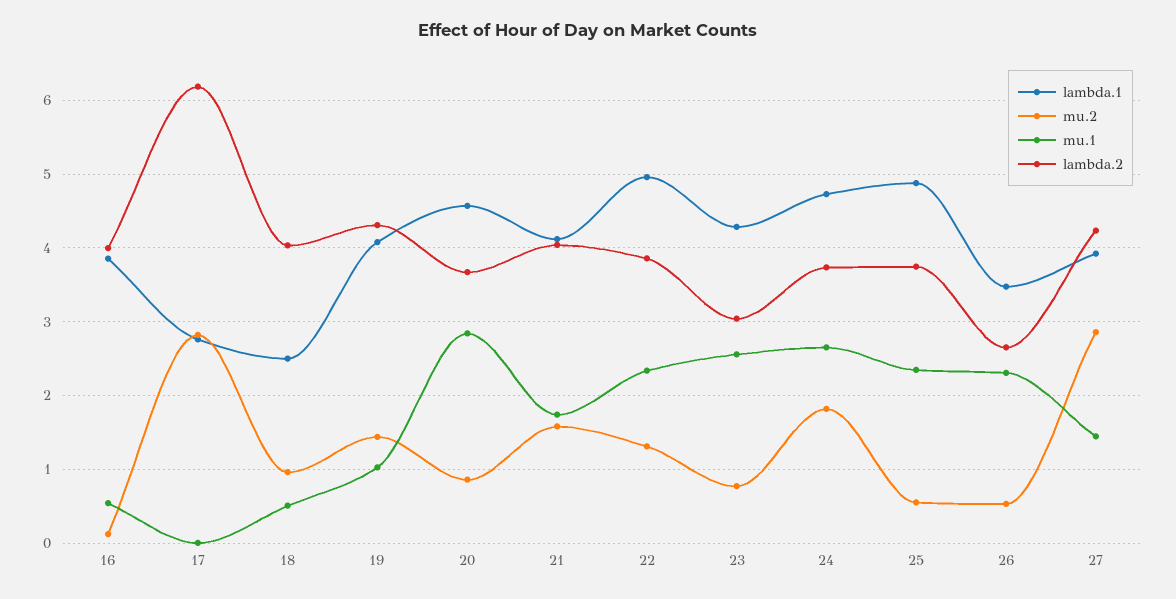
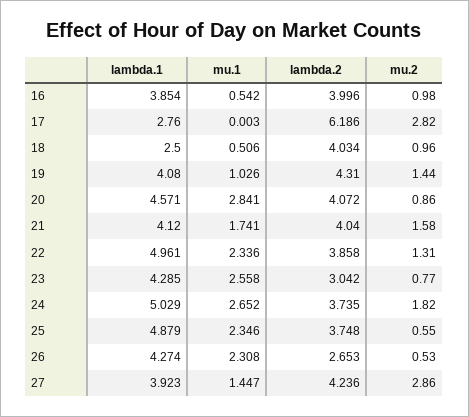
  {
    "lambda.1": {
      "16": 3.854,
      "17": 2.76,
      "18": 2.5,
      "19": 4.08,
      "20": 4.571,
      "21": 4.12,
      "22": 4.961,
      "23": 4.285,
-     "24": 4.7,
+     "24": 5.029,
      "25": 4.879,
-     "26": 3.5,
+     "26": 4.274,
      "27": 3.923
    },
    "mu.2": {
-     "16": 0.1,
+     "16": 0.98,
      "17": 2.82,
      "18": 0.96,
      "19": 1.44,
      "20": 0.86,
      "21": 1.58,
      "22": 1.31,
      "23": 0.77,
      "24": 1.82,
      "25": 0.55,
      "26": 0.53,
      "27": 2.86
    },
    "mu.1": {
      "16": 0.542,
      "17": 0.003,
      "18": 0.506,
      "19": 1.026,
      "20": 2.841,
      "21": 1.741,
      "22": 2.336,
      "23": 2.558,
      "24": 2.652,
      "25": 2.346,
      "26": 2.308,
      "27": 1.447
    },
    "lambda.2": {
      "16": 3.996,
      "17": 6.186,
      "18": 4.034,
      "19": 4.31,
-     "20": 3.7,
+     "20": 4.072,
      "21": 4.04,
      "22": 3.858,
      "23": 3.042,
      "24": 3.735,
      "25": 3.748,
      "26": 2.653,
      "27": 4.236
    }
  }

